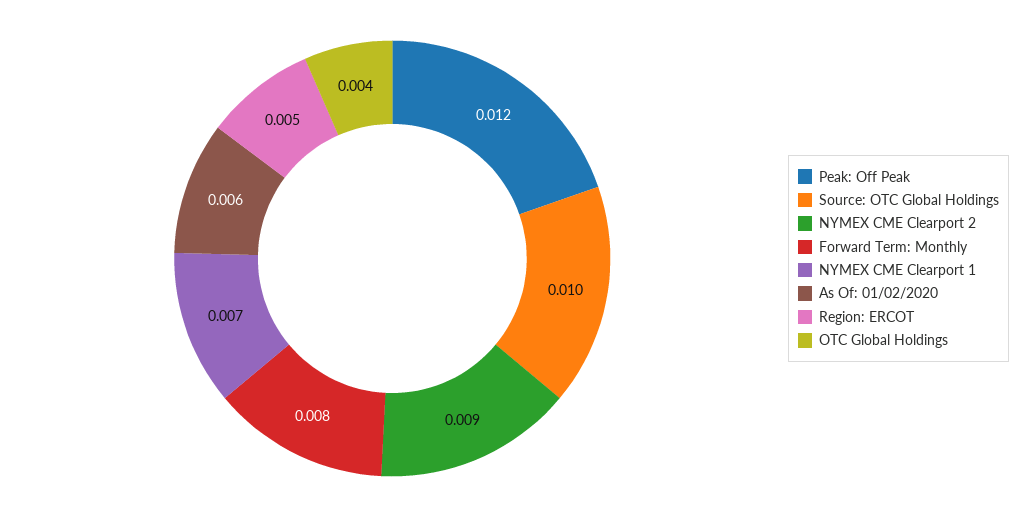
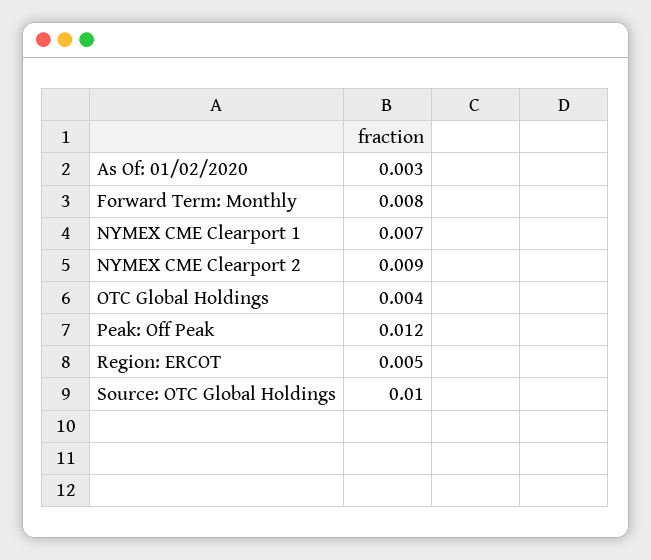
  {
    "Peak: Off Peak": 0.012,
    "Source: OTC Global Holdings": 0.01,
    "NYMEX CME Clearport 2": 0.009,
    "Forward Term: Monthly": 0.008,
    "NYMEX CME Clearport 1": 0.007,
-   "As Of: 01/02/2020": 0.006,
+   "As Of: 01/02/2020": 0.003,
    "Region: ERCOT": 0.005,
    "OTC Global Holdings": 0.004
  }

